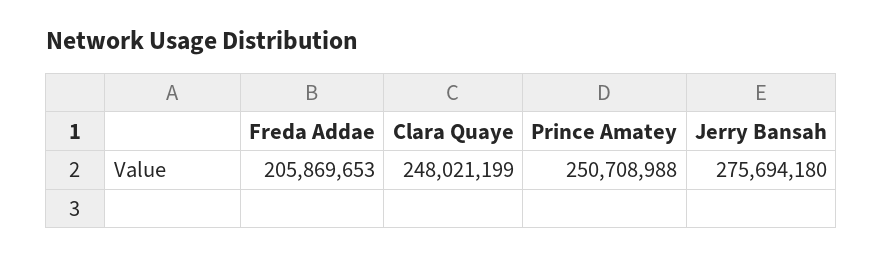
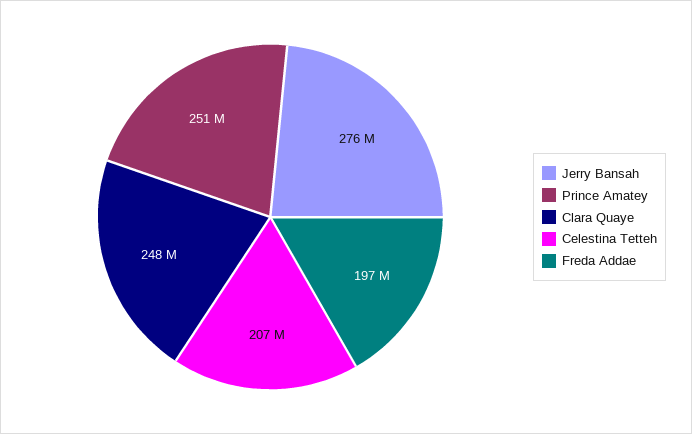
  {
-   "Freda Addae": 205869653,
+   "Freda Addae": 197000000,
    "Clara Quaye": 248021199,
    "Prince Amatey": 250708988,
-   "Jerry Bansah": 275694180
+   "Jerry Bansah": 275694180,
+   "Celestina Tetteh": 207000000
  }

